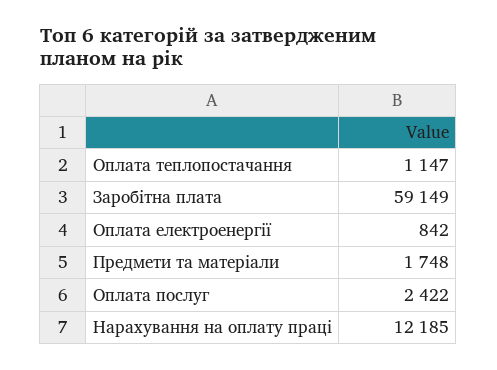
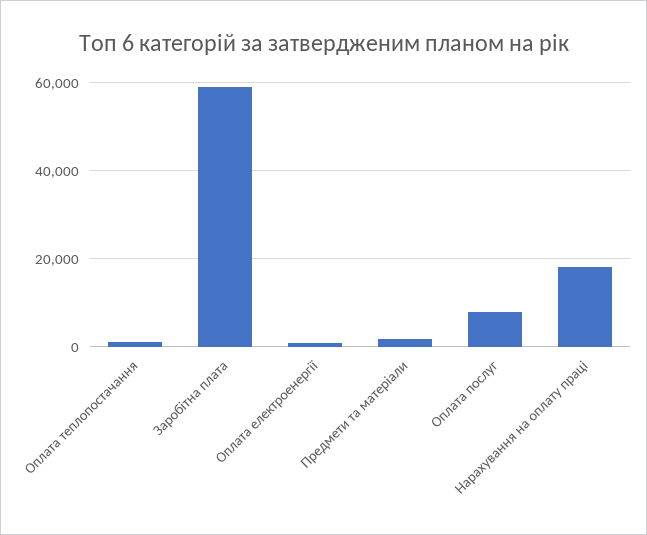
  {
    "Оплата теплопостачання": 1147,
    "Заробітна плата": 59149,
    "Оплата електроенергії": 842,
    "Предмети та матеріали": 1748,
-   "Оплата послуг": 2422,
+   "Оплата послуг": 8000,
-   "Нарахування на оплату праці": 12185
+   "Нарахування на оплату праці": 18000
  }

